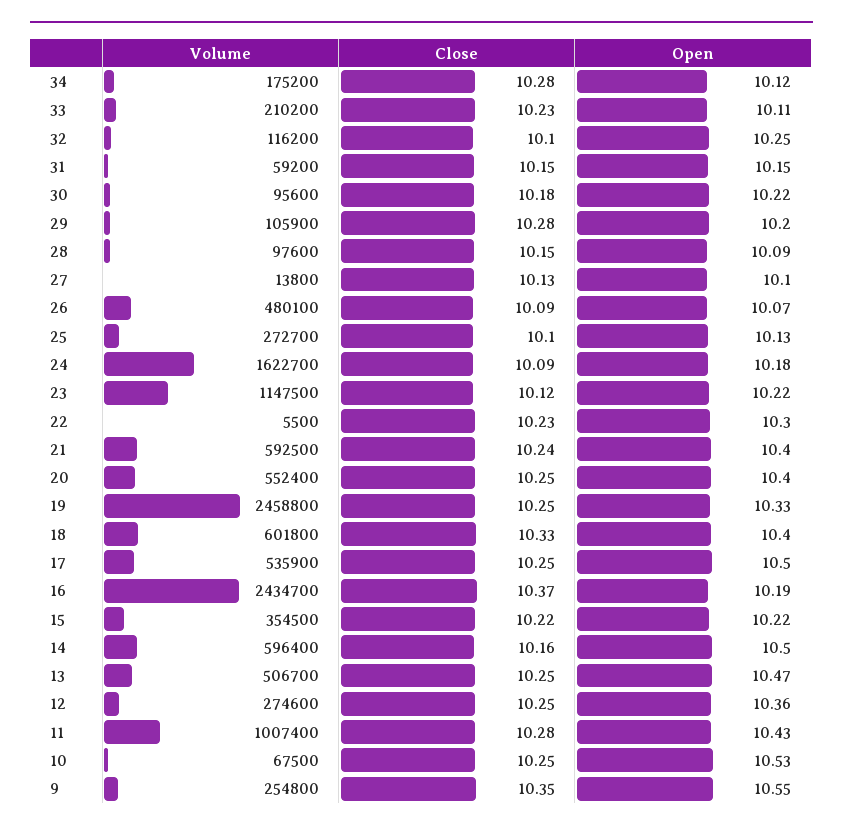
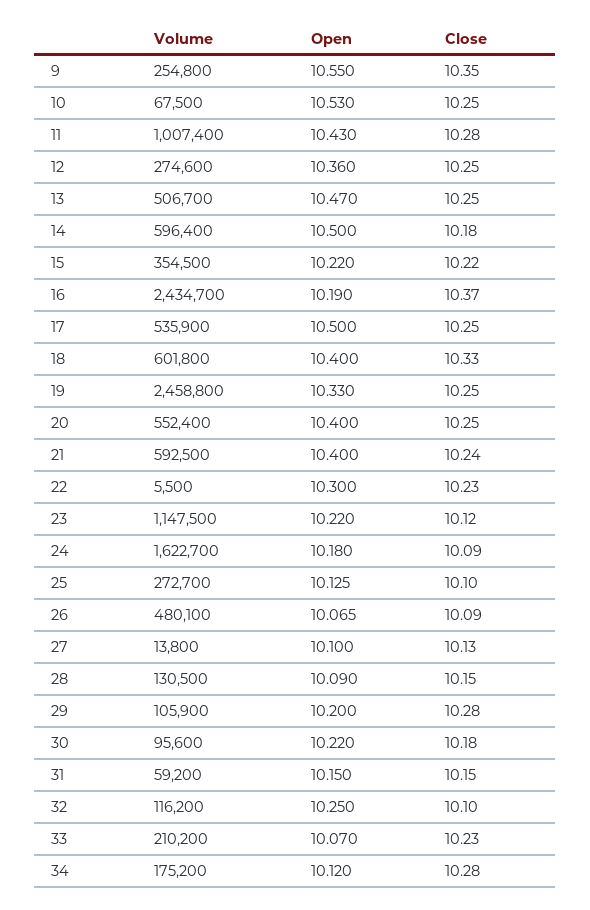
  {
    "Volume": {
      "34": 175200,
      "33": 210200,
      "32": 116200,
      "31": 59200,
      "30": 95600,
      "29": 105900,
-     "28": 97600,
+     "28": 130500,
      "27": 13800,
      "26": 480100,
      "25": 272700,
      "24": 1622700,
      "23": 1147500,
      "22": 5500,
      "21": 592500,
      "20": 552400,
      "19": 2458800,
      "18": 601800,
      "17": 535900,
      "16": 2434700,
      "15": 354500,
      "14": 596400,
      "13": 506700,
      "12": 274600,
      "11": 1007400,
      "10": 67500,
      "9": 254800
    },
    "Close": {
      "34": 10.28,
      "33": 10.23,
      "32": 10.1,
      "31": 10.15,
      "30": 10.18,
      "29": 10.28,
      "28": 10.15,
      "27": 10.13,
      "26": 10.09,
      "25": 10.1,
      "24": 10.09,
      "23": 10.12,
      "22": 10.23,
      "21": 10.24,
      "20": 10.25,
      "19": 10.25,
      "18": 10.33,
      "17": 10.25,
      "16": 10.37,
      "15": 10.22,
-     "14": 10.16,
+     "14": 10.18,
      "13": 10.25,
      "12": 10.25,
      "11": 10.28,
      "10": 10.25,
      "9": 10.35
    },
    "Open": {
      "34": 10.12,
-     "33": 10.11,
+     "33": 10.07,
      "32": 10.25,
      "31": 10.15,
      "30": 10.22,
      "29": 10.2,
      "28": 10.09,
      "27": 10.1,
      "26": 10.065,
      "25": 10.125,
      "24": 10.18,
      "23": 10.22,
      "22": 10.3,
      "21": 10.4,
      "20": 10.4,
      "19": 10.33,
      "18": 10.4,
      "17": 10.5,
      "16": 10.19,
      "15": 10.22,
      "14": 10.5,
      "13": 10.47,
      "12": 10.36,
      "11": 10.43,
      "10": 10.53,
      "9": 10.55
    }
  }

